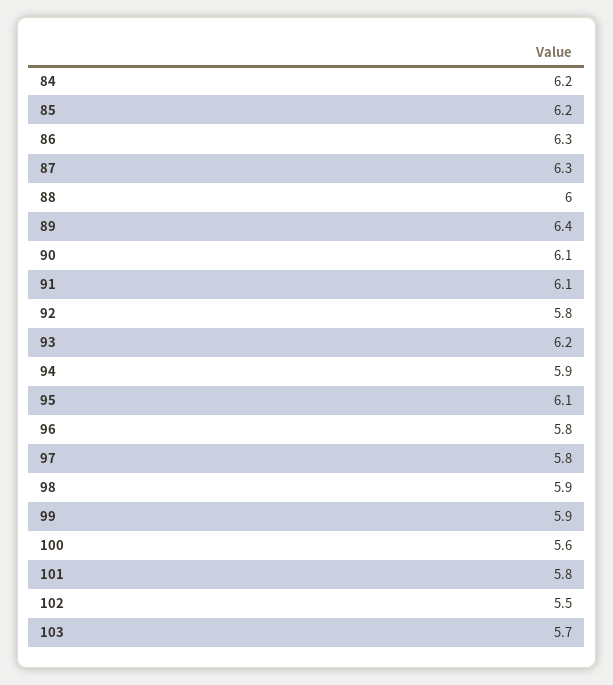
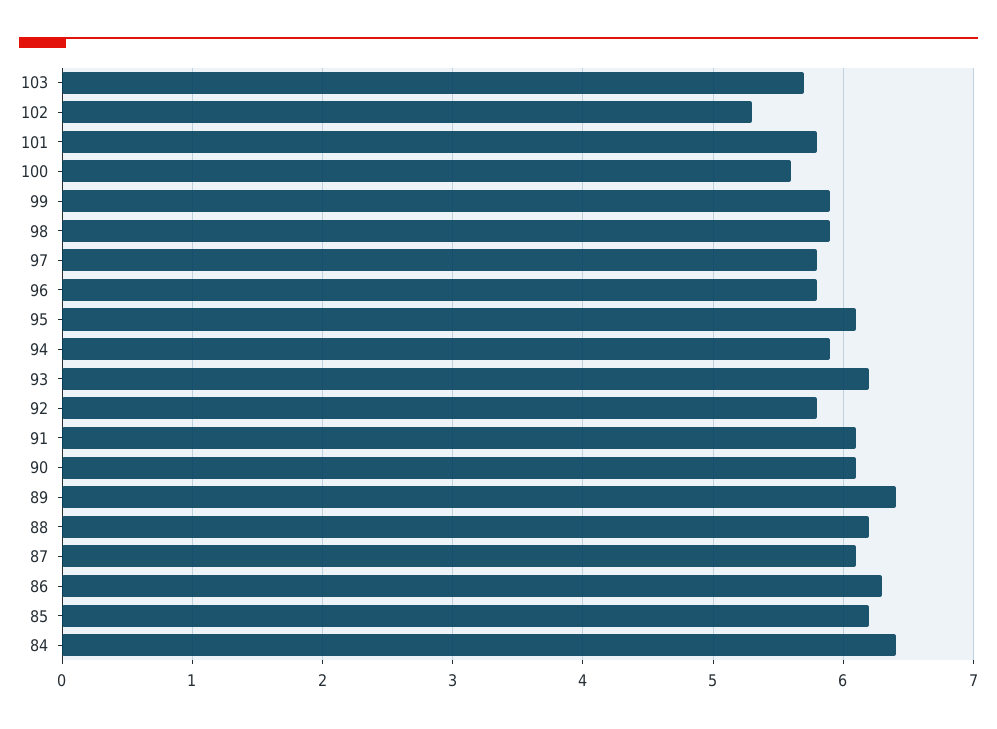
  {
-   "84": 6.2,
+   "84": 6.4,
    "85": 6.2,
    "86": 6.3,
-   "87": 6.3,
+   "87": 6.1,
-   "88": 6,
+   "88": 6.2,
    "89": 6.4,
    "90": 6.1,
    "91": 6.1,
    "92": 5.8,
    "93": 6.2,
    "94": 5.9,
    "95": 6.1,
    "96": 5.8,
    "97": 5.8,
    "98": 5.9,
    "99": 5.9,
    "100": 5.6,
    "101": 5.8,
-   "102": 5.5,
+   "102": 5.3,
    "103": 5.7
  }

